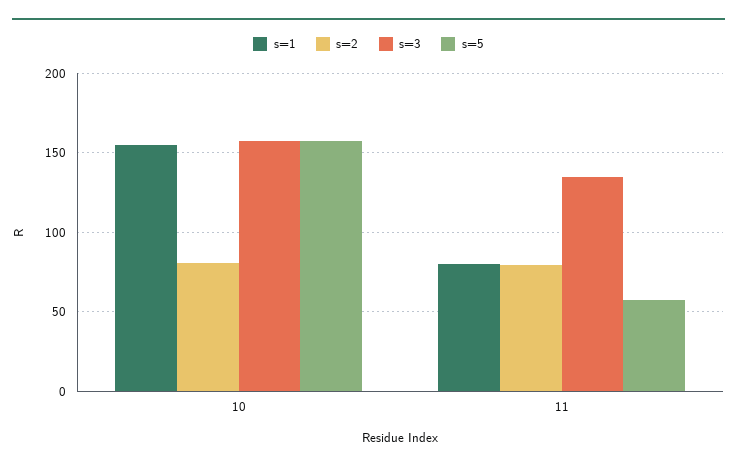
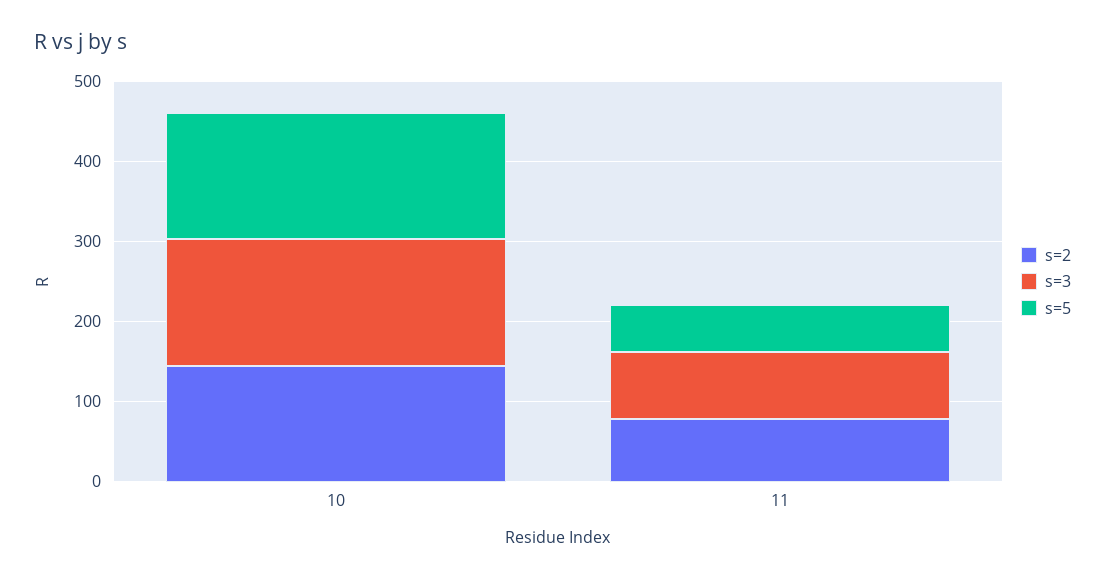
  {
-   "s=1": {
-     "10": 155,
-     "11": 80
-   },
    "s=2": {
-     "10": 80,
+     "10": 140,
      "11": 80
    },
    "s=3": {
      "10": 160,
-     "11": 135
+     "11": 80
    },
    "s=5": {
      "10": 155,
      "11": 60
    }
  }

